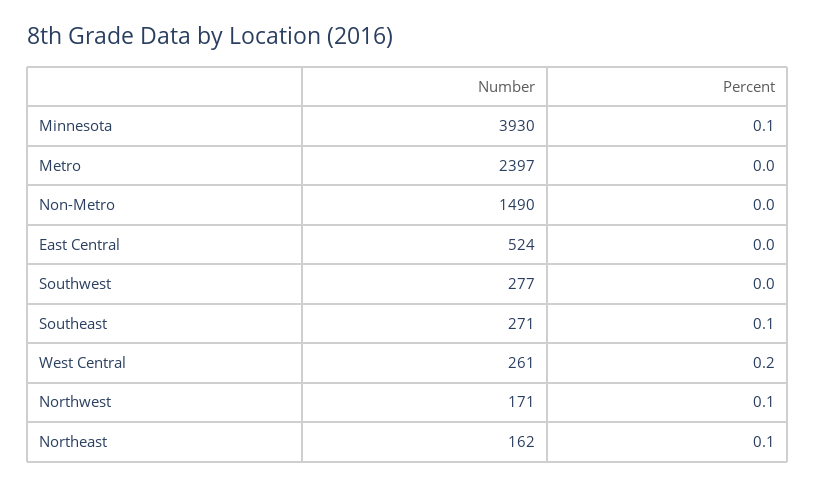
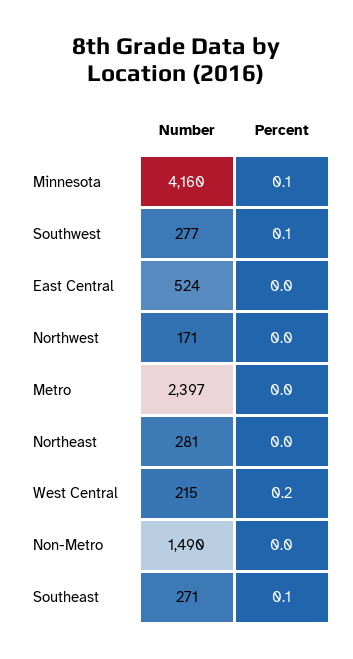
  {
    "Number": {
-     "Minnesota": 3930,
+     "Minnesota": 4160,
      "Metro": 2397,
      "Non-Metro": 1490,
      "East Central": 524,
      "Southwest": 277,
      "Southeast": 271,
-     "West Central": 261,
+     "West Central": 215,
      "Northwest": 171,
-     "Northeast": 162
+     "Northeast": 281
    },
    "Percent": {
      "Minnesota": 0.1,
      "Metro": 0,
      "Non-Metro": 0,
      "East Central": 0,
-     "Southwest": 0,
+     "Southwest": 0.1,
      "Southeast": 0.1,
      "West Central": 0.2,
-     "Northwest": 0.1,
+     "Northwest": 0,
-     "Northeast": 0.1
+     "Northeast": 0
    }
  }

